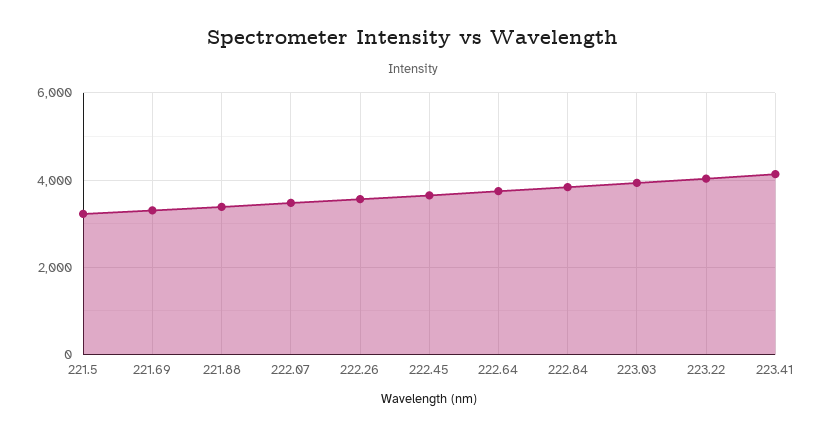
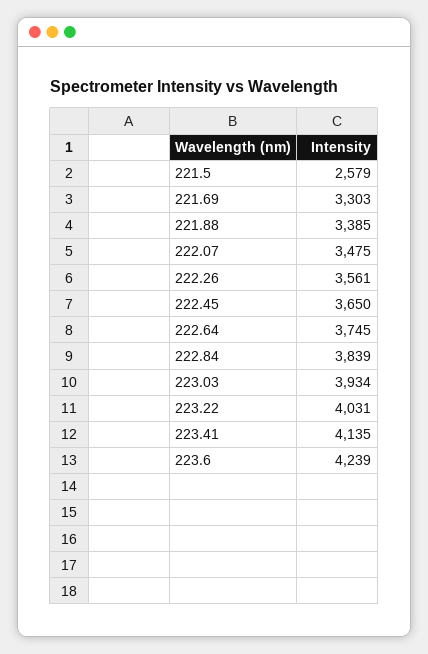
  {
-   "221.5": 3200,
+   "221.5": 2579,
    "221.69": 3303,
    "221.88": 3385,
    "222.07": 3475,
    "222.26": 3561,
    "222.45": 3650,
    "222.64": 3745,
    "222.84": 3839,
    "223.03": 3934,
    "223.22": 4031,
-   "223.41": 4135
+   "223.41": 4135,
+   "223.6": 4239
  }

